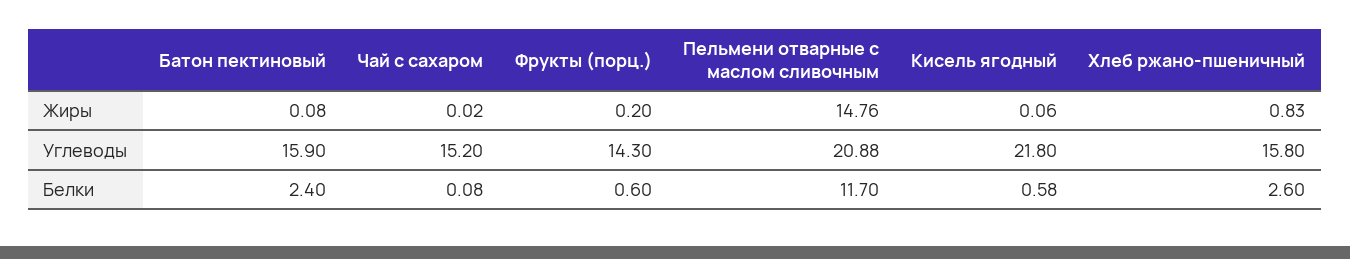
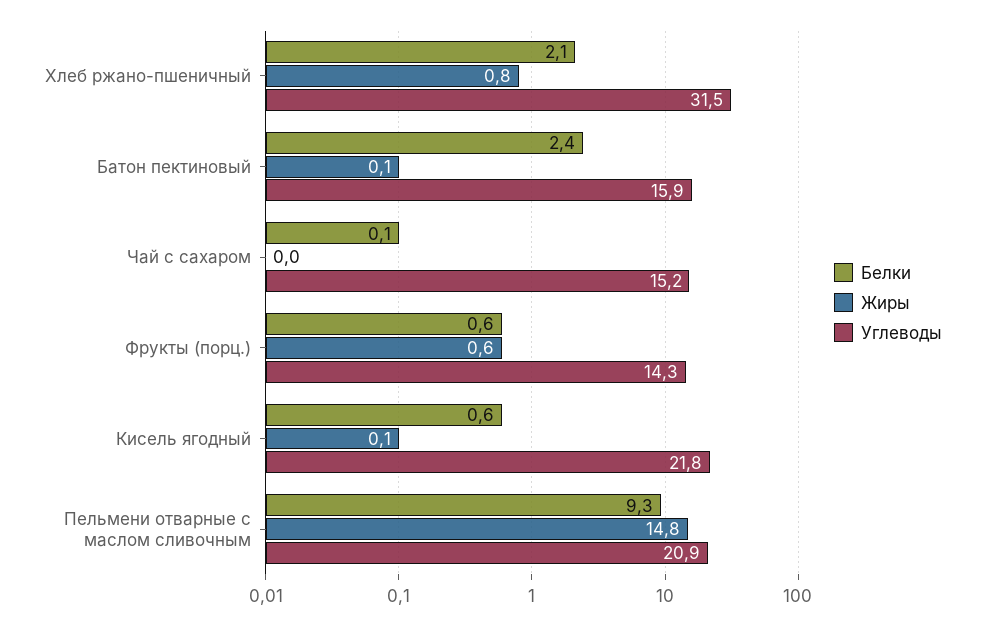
  {
    "Жиры": {
      "Батон пектиновый": 0.08,
      "Чай с сахаром": 0.02,
-     "Фрукты (порц.)": 0.2,
+     "Фрукты (порц.)": 0.6,
      "Пельмени отварные с маслом сливочным": 14.76,
      "Кисель ягодный": 0.06,
      "Хлеб ржано-пшеничный": 0.83
    },
    "Углеводы": {
      "Батон пектиновый": 15.9,
      "Чай с сахаром": 15.2,
      "Фрукты (порц.)": 14.3,
      "Пельмени отварные с маслом сливочным": 20.88,
      "Кисель ягодный": 21.8,
-     "Хлеб ржано-пшеничный": 15.8
+     "Хлеб ржано-пшеничный": 31.5
    },
    "Белки": {
      "Батон пектиновый": 2.4,
      "Чай с сахаром": 0.08,
      "Фрукты (порц.)": 0.6,
-     "Пельмени отварные с маслом сливочным": 11.7,
+     "Пельмени отварные с маслом сливочным": 9.3,
      "Кисель ягодный": 0.58,
-     "Хлеб ржано-пшеничный": 2.6
+     "Хлеб ржано-пшеничный": 2.1
    }
  }

